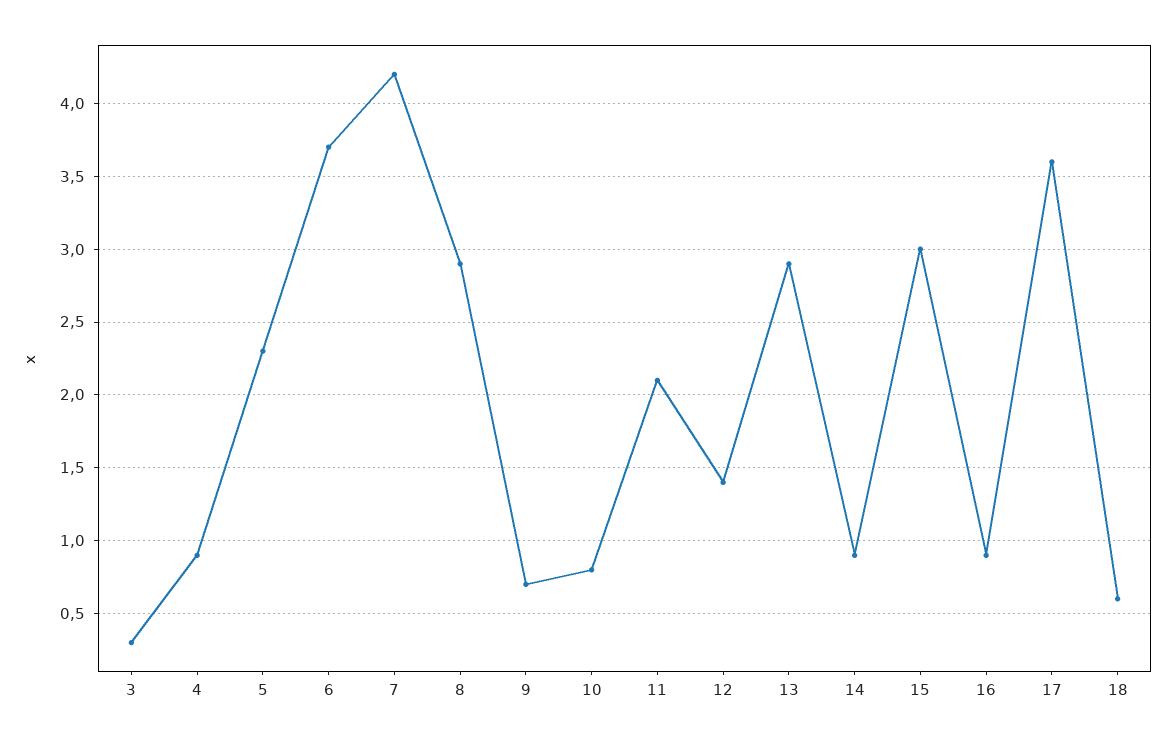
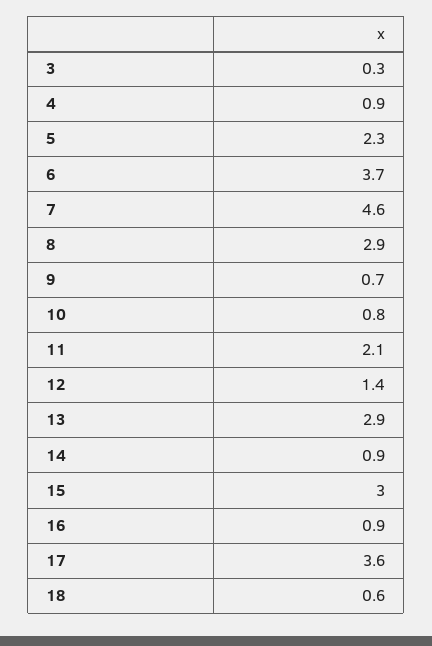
  {
    "3": 0.3,
    "4": 0.9,
    "5": 2.3,
    "6": 3.7,
-   "7": 4.2,
+   "7": 4.6,
    "8": 2.9,
    "9": 0.7,
    "10": 0.8,
    "11": 2.1,
    "12": 1.4,
    "13": 2.9,
    "14": 0.9,
    "15": 3,
    "16": 0.9,
    "17": 3.6,
    "18": 0.6
  }

